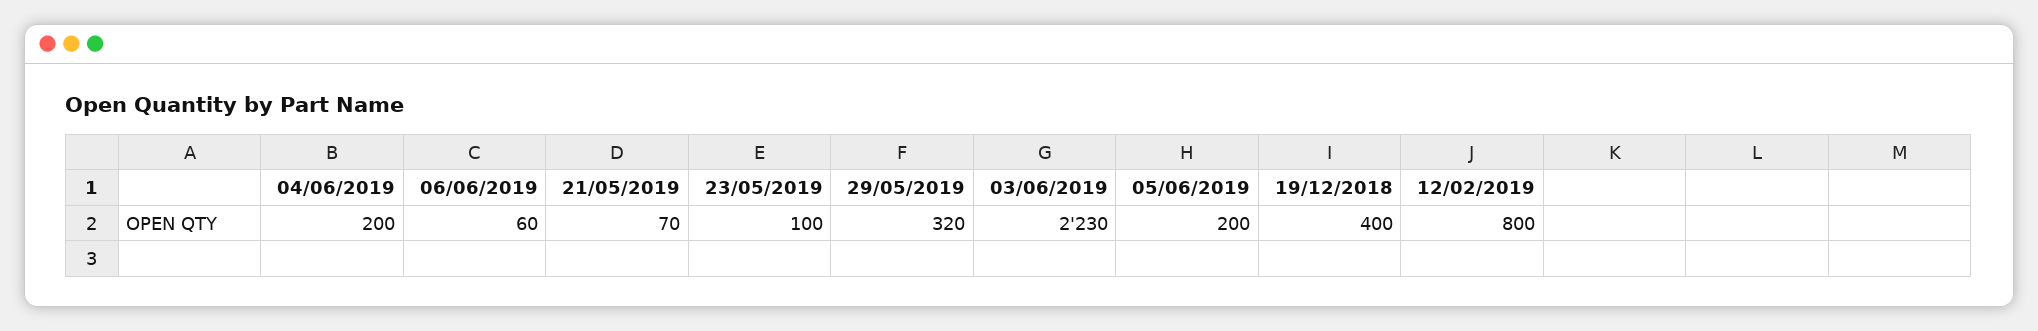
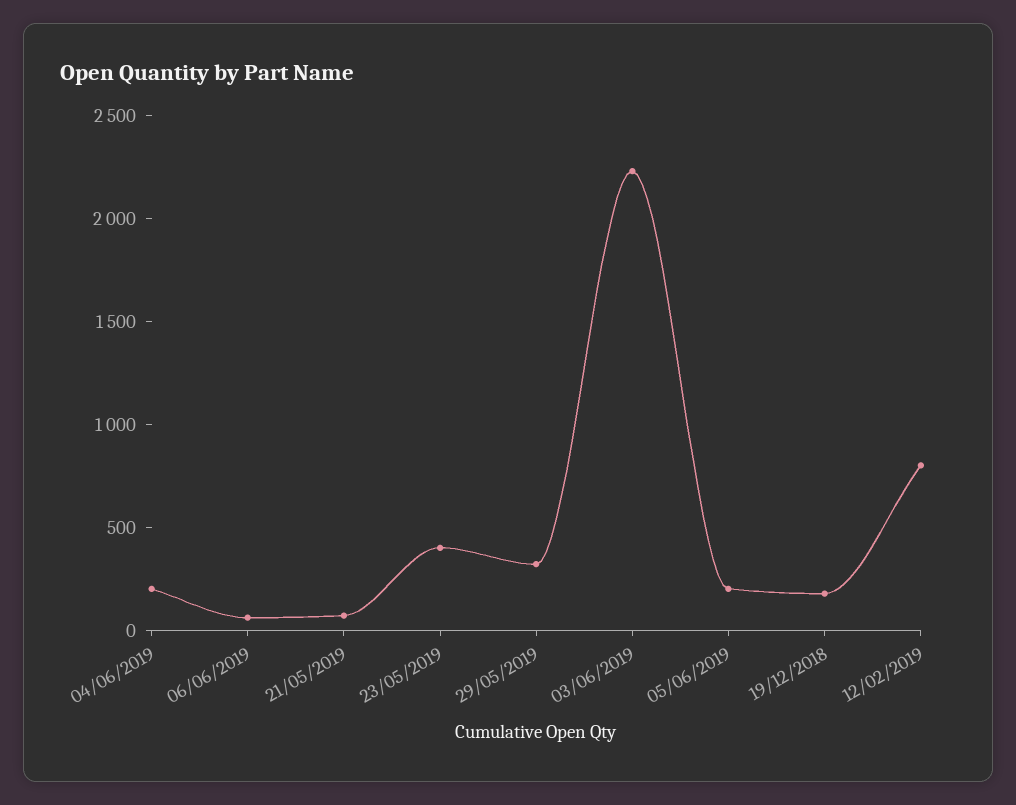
  {
    "04/06/2019": 200,
    "06/06/2019": 60,
    "21/05/2019": 70,
-   "23/05/2019": 100,
+   "23/05/2019": 400,
    "29/05/2019": 320,
    "03/06/2019": 2230,
    "05/06/2019": 200,
-   "19/12/2018": 400,
+   "19/12/2018": 200,
    "12/02/2019": 800
  }

